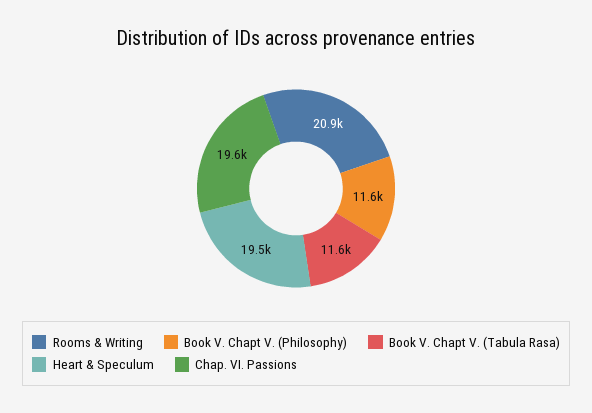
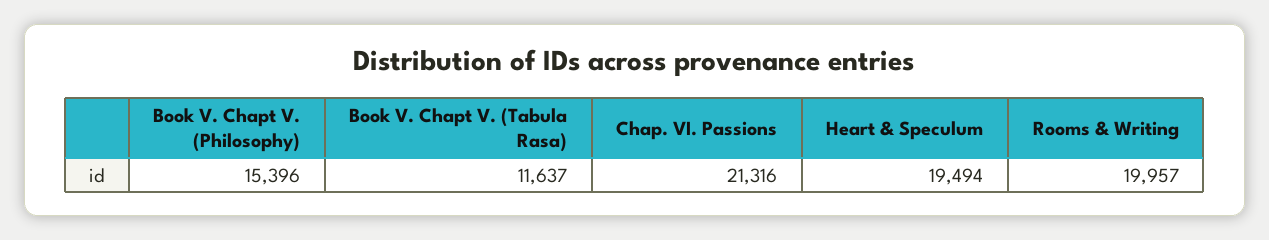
  {
-   "Rooms & Writing": 20900,
+   "Rooms & Writing": 19957,
-   "Book V. Chapt V. (Philosophy)": 11600,
+   "Book V. Chapt V. (Philosophy)": 15396,
    "Book V. Chapt V. (Tabula Rasa)": 11637,
    "Heart & Speculum": 19494,
-   "Chap. VI. Passions": 19600
+   "Chap. VI. Passions": 21316
  }

